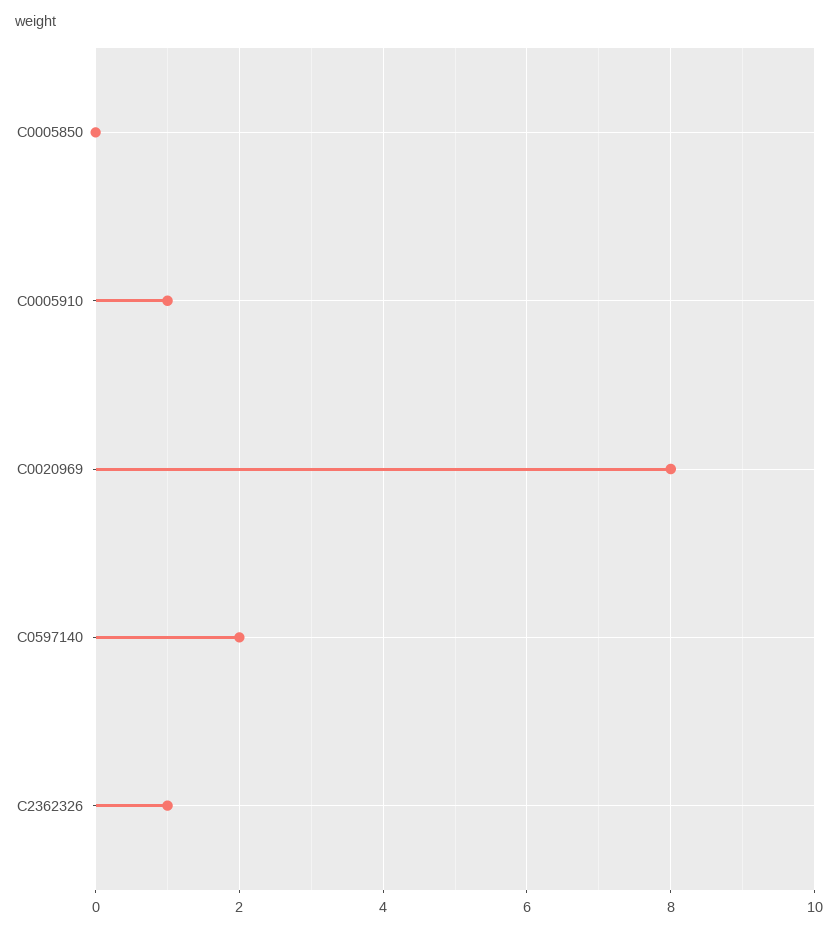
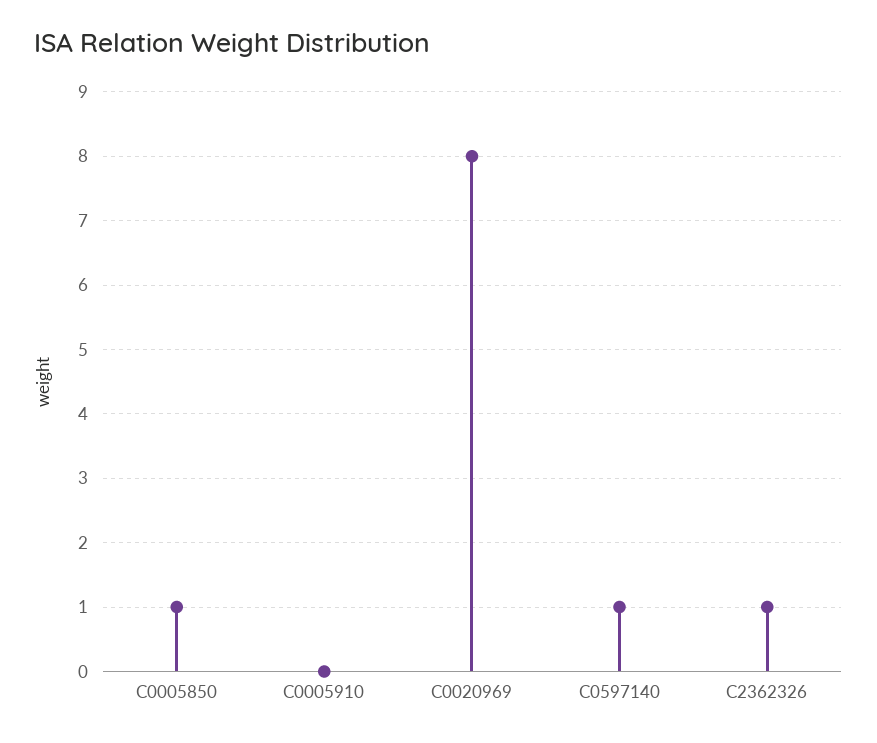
  {
-   "C0005850": 0,
+   "C0005850": 1,
-   "C0005910": 1,
+   "C0005910": 0,
    "C0020969": 8,
-   "C0597140": 2,
+   "C0597140": 1,
    "C2362326": 1
  }

